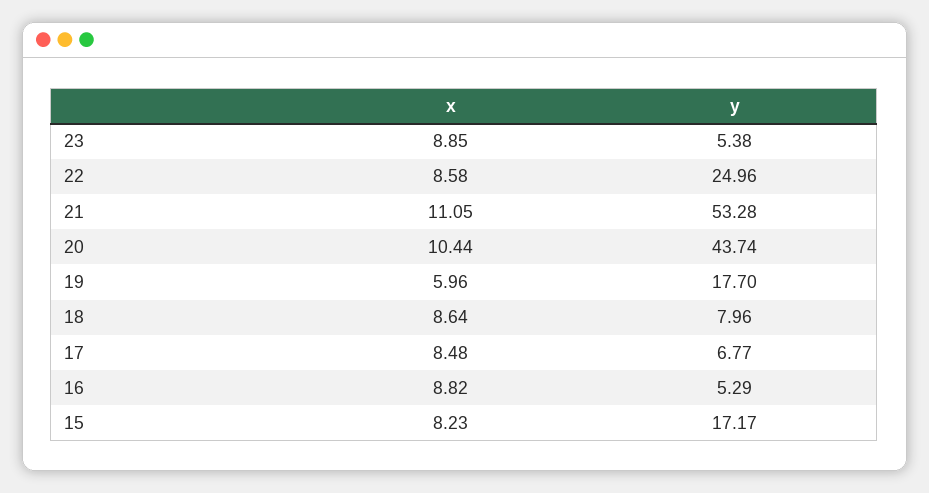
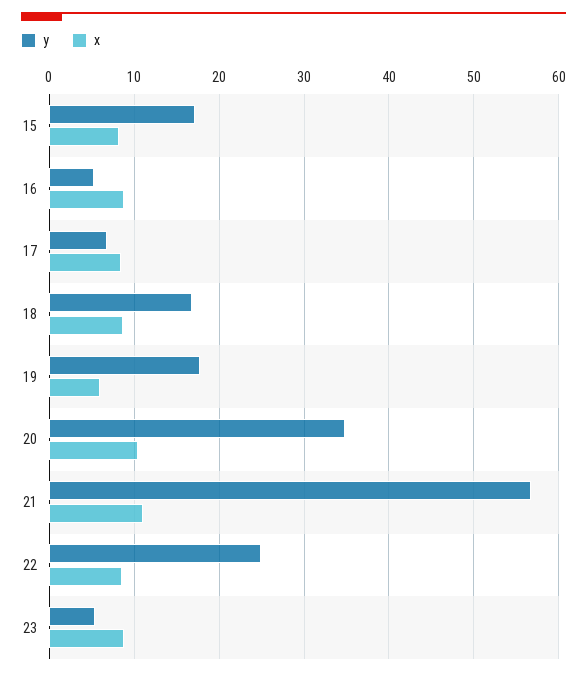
  {
    "x": {
      "23": 8.85,
      "22": 8.58,
      "21": 11.05,
      "20": 10.44,
      "19": 5.96,
      "18": 8.64,
      "17": 8.48,
      "16": 8.82,
      "15": 8.23
    },
    "y": {
      "23": 5.38,
      "22": 24.96,
-     "21": 53.28,
+     "21": 57,
-     "20": 43.74,
+     "20": 35,
      "19": 17.7,
-     "18": 7.96,
+     "18": 17,
      "17": 6.77,
      "16": 5.29,
      "15": 17.17
    }
  }

